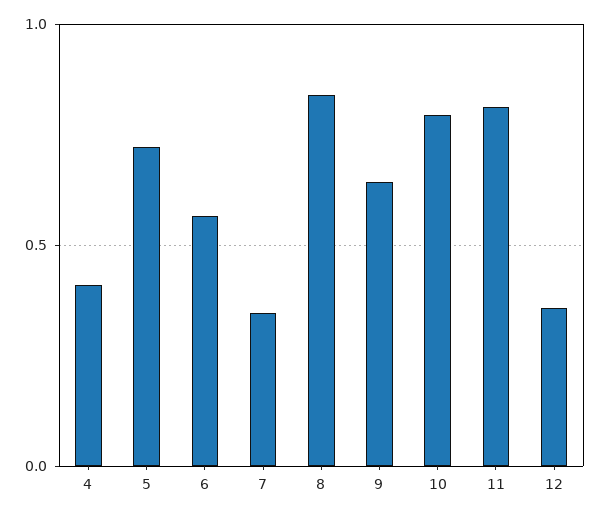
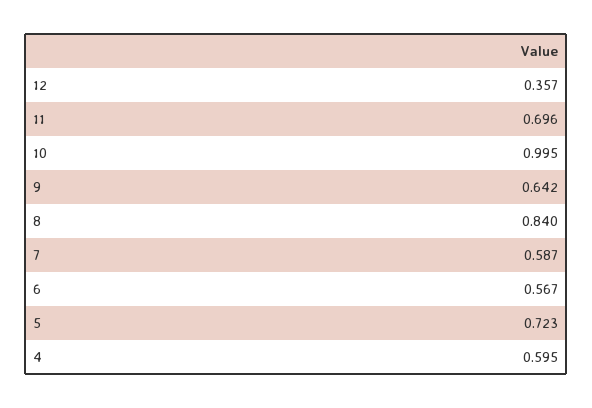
  {
-   "4": 0.4,
+   "4": 0.595,
    "5": 0.723,
    "6": 0.567,
-   "7": 0.35,
+   "7": 0.587,
    "8": 0.84,
    "9": 0.642,
-   "10": 0.8,
+   "10": 0.995,
-   "11": 0.8,
+   "11": 0.696,
    "12": 0.357
  }

